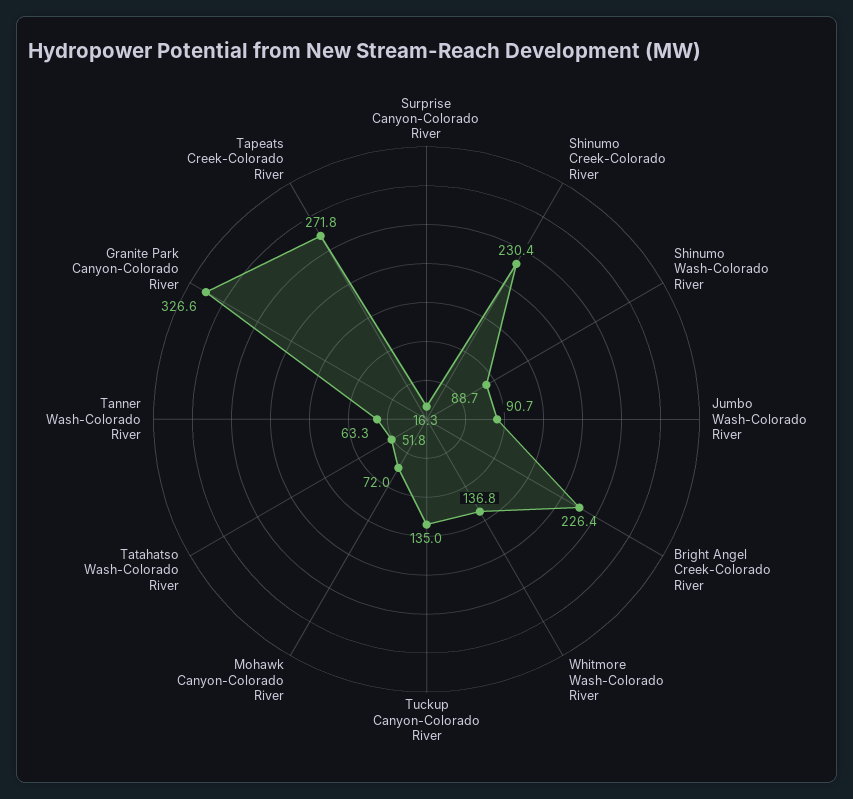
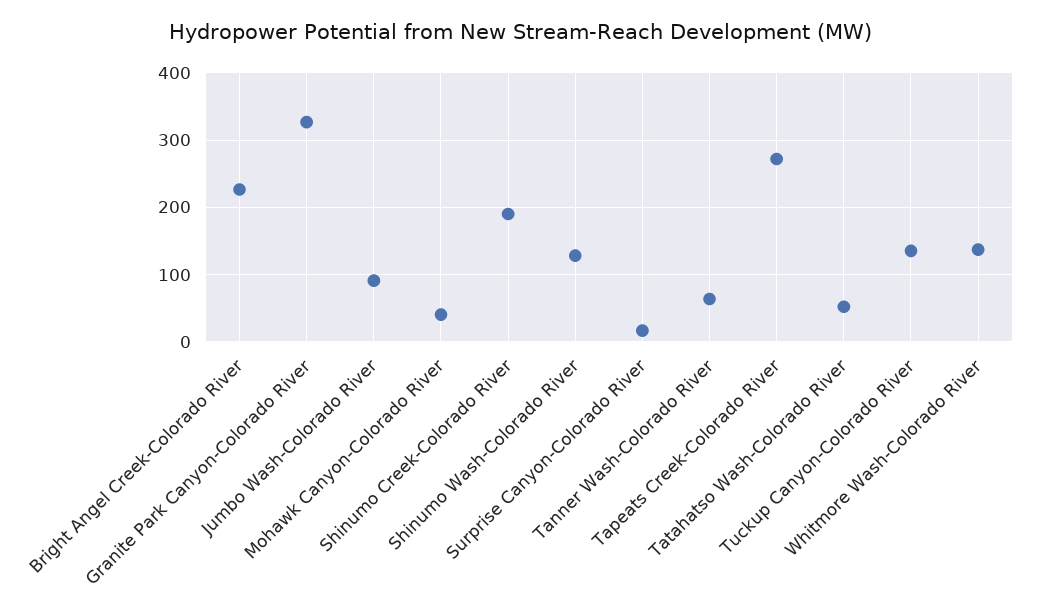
  {
    "Surprise Canyon-Colorado River": 16.3,
-   "Shinumo Creek-Colorado River": 230.4,
+   "Shinumo Creek-Colorado River": 190,
-   "Shinumo Wash-Colorado River": 88.7,
+   "Shinumo Wash-Colorado River": 130,
    "Jumbo Wash-Colorado River": 90.7,
    "Bright Angel Creek-Colorado River": 226.4,
    "Whitmore Wash-Colorado River": 136.8,
    "Tuckup Canyon-Colorado River": 135,
-   "Mohawk Canyon-Colorado River": 72,
+   "Mohawk Canyon-Colorado River": 40,
    "Tatahatso Wash-Colorado River": 51.8,
    "Tanner Wash-Colorado River": 63.3,
    "Granite Park Canyon-Colorado River": 326.6,
    "Tapeats Creek-Colorado River": 271.8
  }

